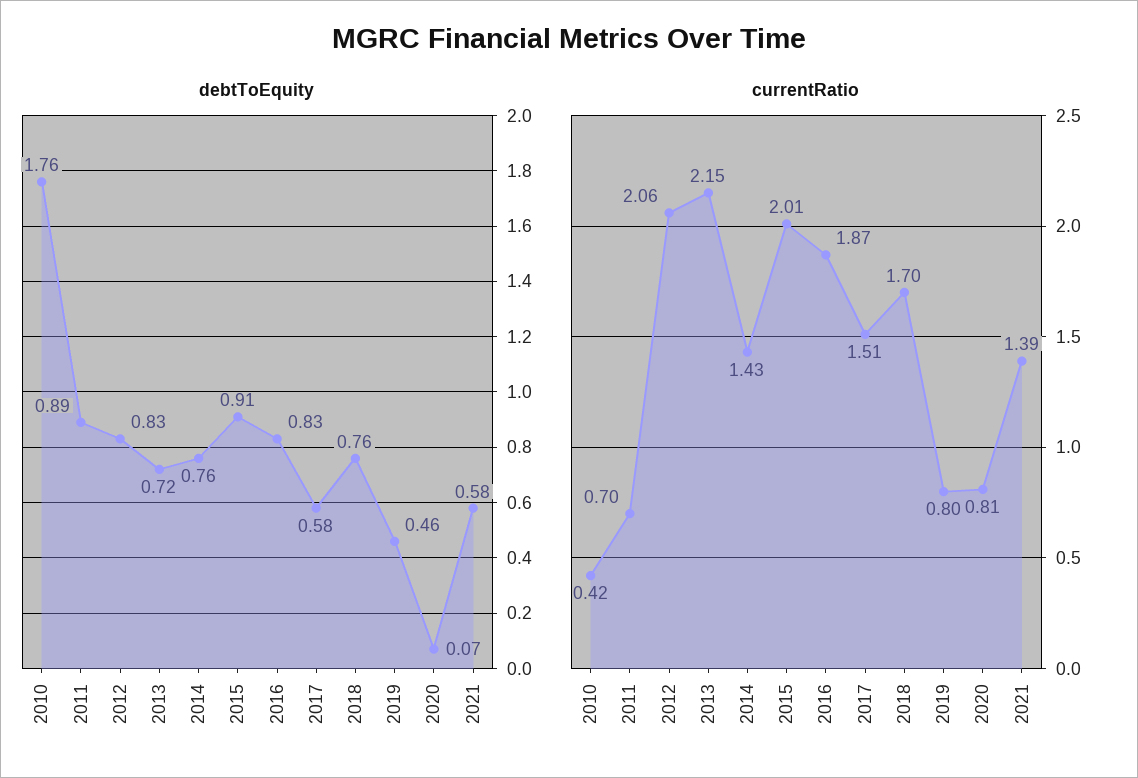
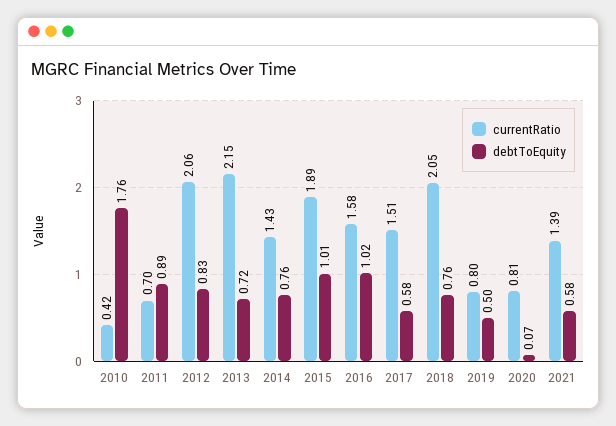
  {
    "debtToEquity": {
      "2010": 1.76,
      "2011": 0.89,
      "2012": 0.83,
      "2013": 0.72,
      "2014": 0.76,
-     "2015": 0.91,
+     "2015": 1.01,
-     "2016": 0.83,
+     "2016": 1.02,
      "2017": 0.58,
      "2018": 0.76,
-     "2019": 0.46,
+     "2019": 0.5,
      "2020": 0.07,
      "2021": 0.58
    },
    "currentRatio": {
      "2010": 0.42,
      "2011": 0.7,
      "2012": 2.06,
      "2013": 2.15,
      "2014": 1.43,
-     "2015": 2.01,
+     "2015": 1.89,
-     "2016": 1.87,
+     "2016": 1.58,
      "2017": 1.51,
-     "2018": 1.7,
+     "2018": 2.05,
      "2019": 0.8,
      "2020": 0.81,
      "2021": 1.39
    }
  }

